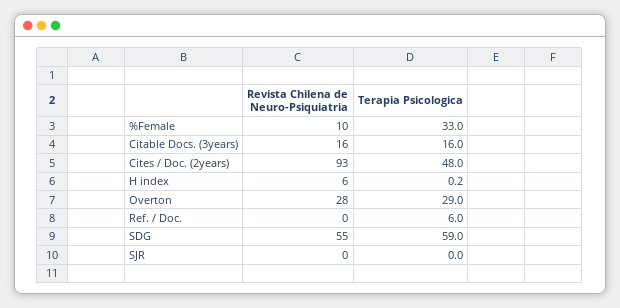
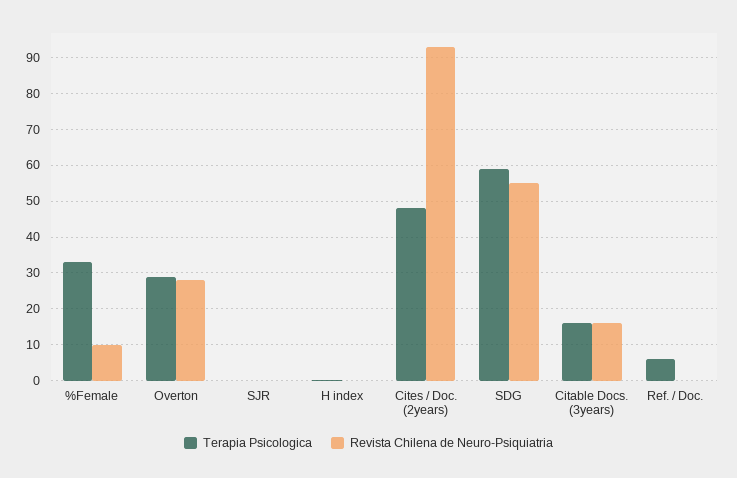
  {
    "Revista Chilena de Neuro-Psiquiatria": {
      "%Female": 10,
      "Citable Docs. (3years)": 16,
      "Cites / Doc. (2years)": 93,
-     "H index": 6,
+     "H index": 0,
      "Overton": 28,
      "Ref. / Doc.": 0,
      "SDG": 55,
      "SJR": 0
    },
    "Terapia Psicologica": {
      "%Female": 33,
      "Citable Docs. (3years)": 16,
      "Cites / Doc. (2years)": 48,
      "H index": 0.2,
      "Overton": 29,
      "Ref. / Doc.": 6,
      "SDG": 59,
      "SJR": 0
    }
  }

